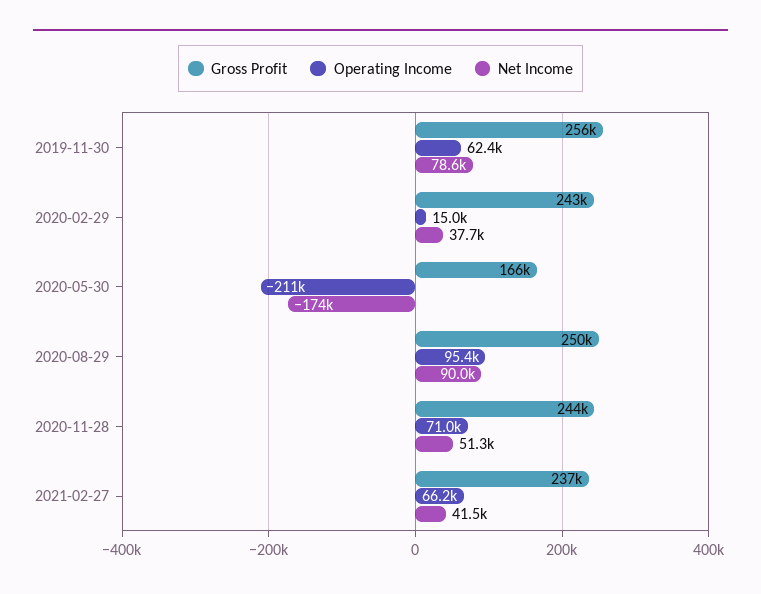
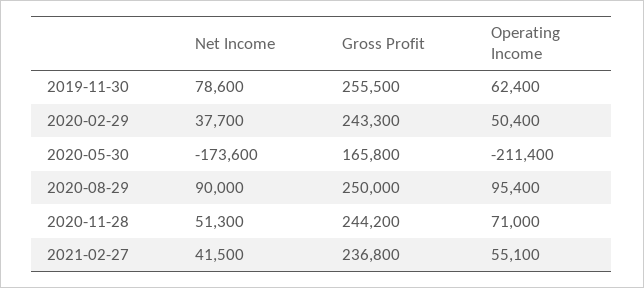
  {
    "Gross Profit": {
      "2019-11-30": 255500,
      "2020-02-29": 243300,
      "2020-05-30": 165800,
      "2020-08-29": 250000,
      "2020-11-28": 244200,
      "2021-02-27": 236800
    },
    "Operating Income": {
      "2019-11-30": 62400,
-     "2020-02-29": 15000,
+     "2020-02-29": 50400,
      "2020-05-30": -211400,
      "2020-08-29": 95400,
      "2020-11-28": 71000,
-     "2021-02-27": 66200
+     "2021-02-27": 55100
    },
    "Net Income": {
      "2019-11-30": 78600,
      "2020-02-29": 37700,
      "2020-05-30": -173600,
      "2020-08-29": 90000,
      "2020-11-28": 51300,
      "2021-02-27": 41500
    }
  }

